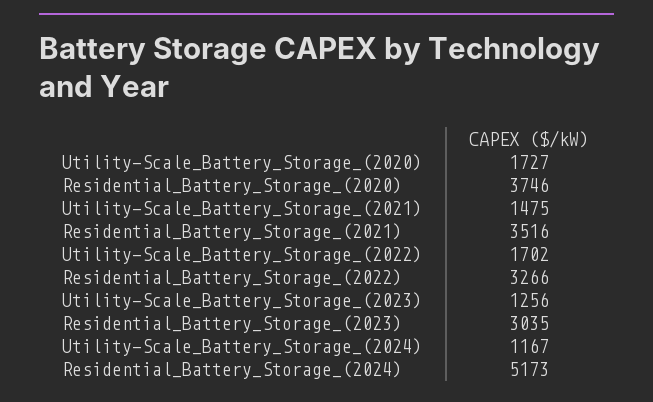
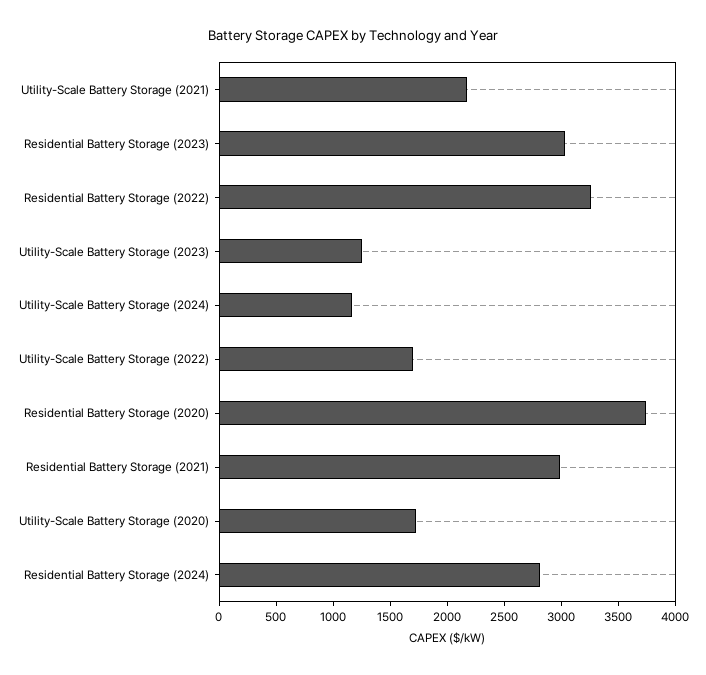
  {
    "Utility-Scale_Battery_Storage_(2020)": 1727,
    "Residential_Battery_Storage_(2020)": 3746,
-   "Utility-Scale_Battery_Storage_(2021)": 1475,
+   "Utility-Scale_Battery_Storage_(2021)": 2200,
-   "Residential_Battery_Storage_(2021)": 3516,
+   "Residential_Battery_Storage_(2021)": 3000,
    "Utility-Scale_Battery_Storage_(2022)": 1702,
    "Residential_Battery_Storage_(2022)": 3266,
    "Utility-Scale_Battery_Storage_(2023)": 1256,
    "Residential_Battery_Storage_(2023)": 3035,
    "Utility-Scale_Battery_Storage_(2024)": 1167,
-   "Residential_Battery_Storage_(2024)": 5173
+   "Residential_Battery_Storage_(2024)": 2800
  }

